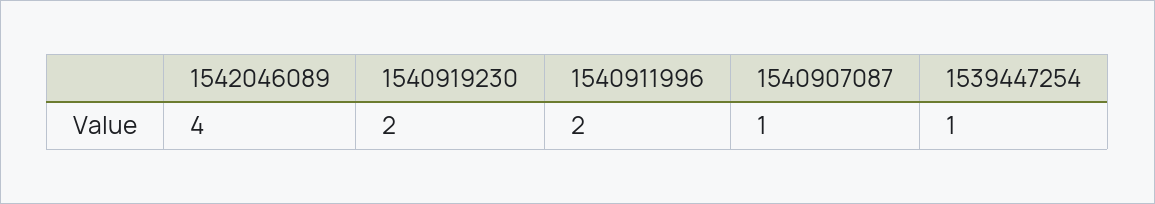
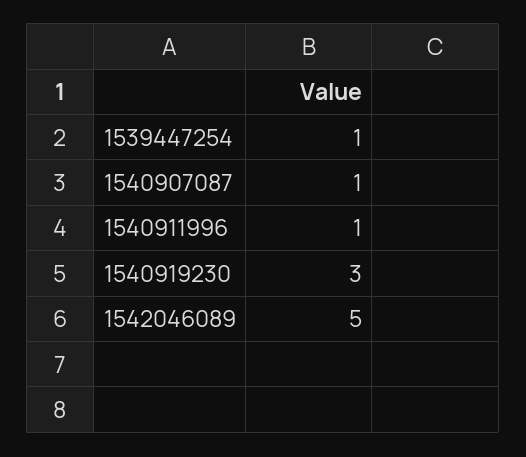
  {
-   "1542046089": 4,
+   "1542046089": 5,
-   "1540919230": 2,
+   "1540919230": 3,
-   "1540911996": 2,
+   "1540911996": 1,
    "1540907087": 1,
    "1539447254": 1
  }

